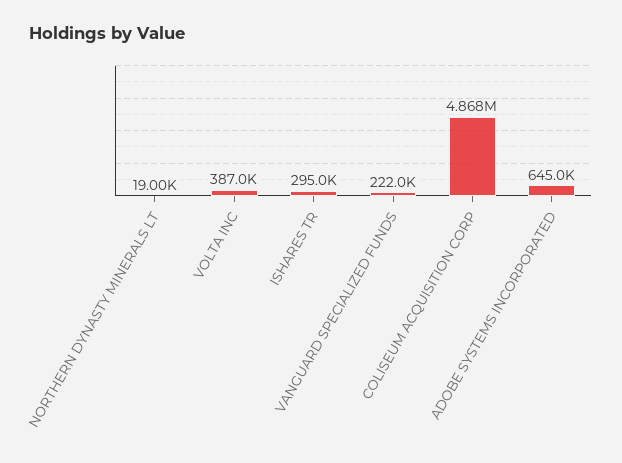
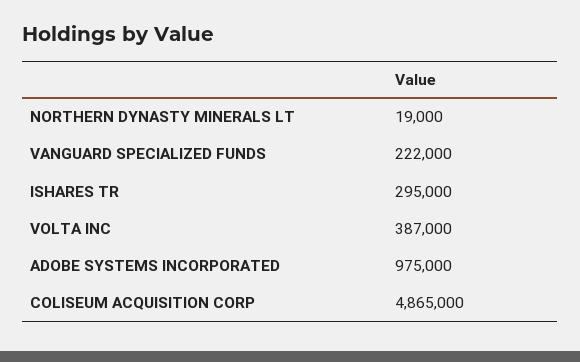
  {
    "NORTHERN DYNASTY MINERALS LT": 19000,
    "VOLTA INC": 387000,
    "ISHARES TR": 295000,
    "VANGUARD SPECIALIZED FUNDS": 222000,
-   "COLISEUM ACQUISITION CORP": 4868000,
+   "COLISEUM ACQUISITION CORP": 4865000,
-   "ADOBE SYSTEMS INCORPORATED": 645000
+   "ADOBE SYSTEMS INCORPORATED": 975000
  }

